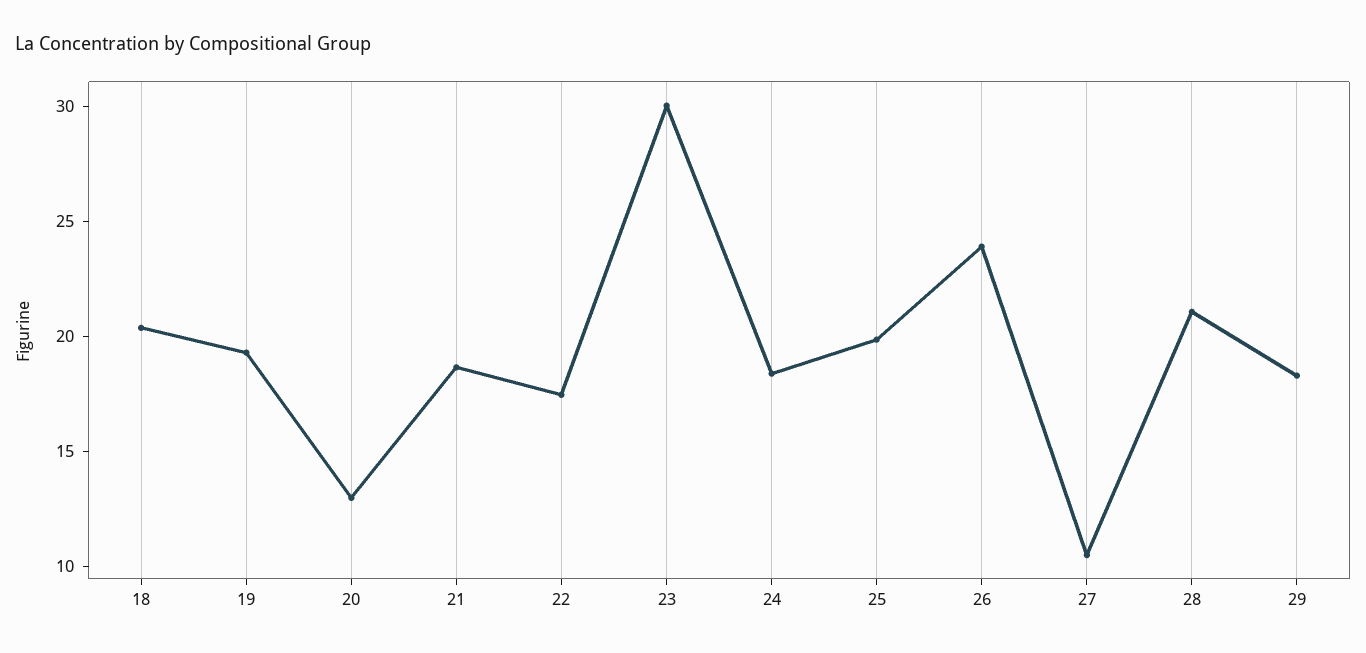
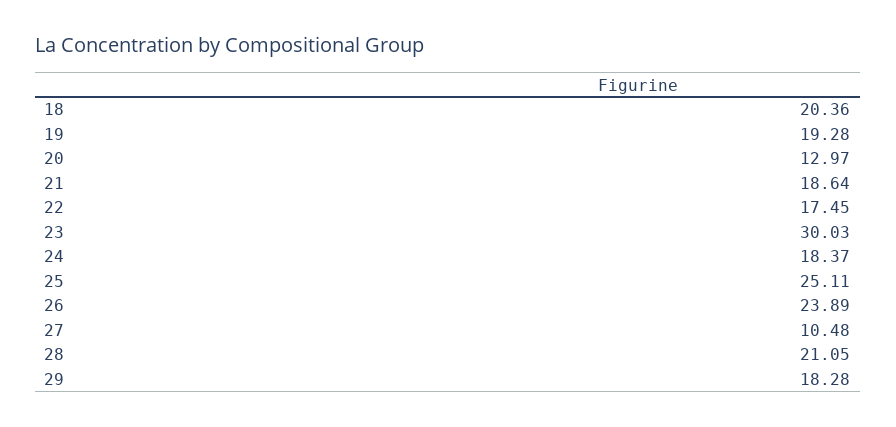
  {
    "18": 20.36,
    "19": 19.28,
    "20": 12.97,
    "21": 18.64,
    "22": 17.45,
    "23": 30.03,
    "24": 18.37,
-   "25": 20,
+   "25": 25.11,
    "26": 23.89,
    "27": 10.48,
    "28": 21.05,
    "29": 18.28
  }

